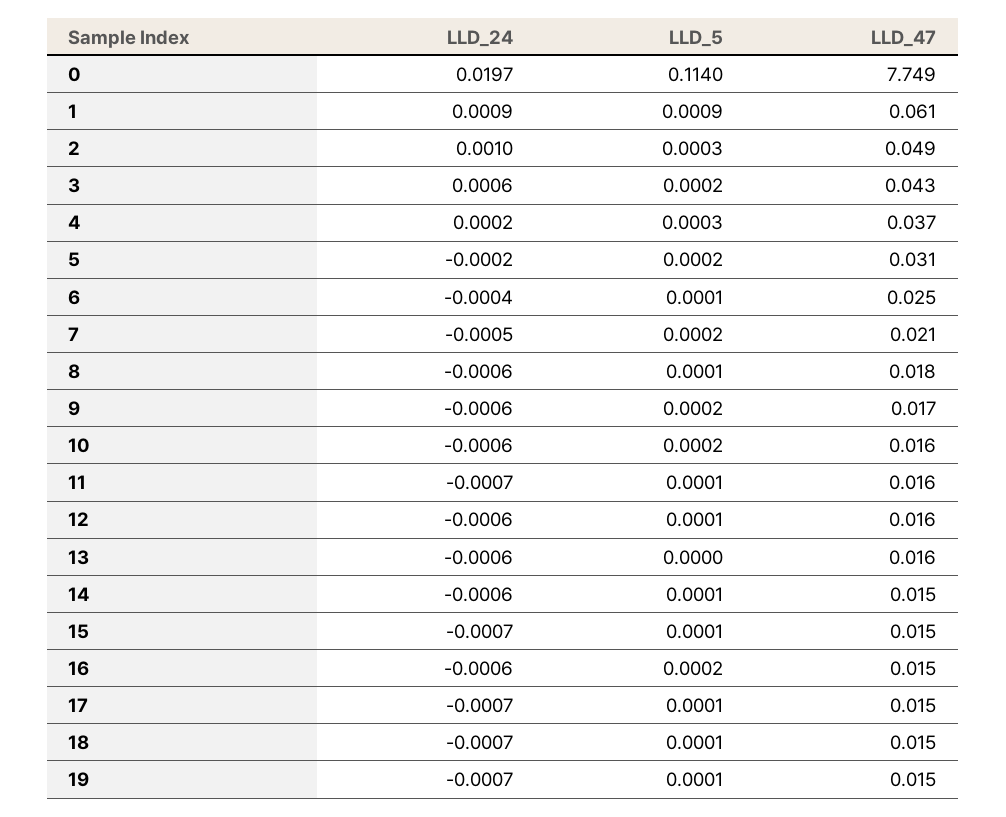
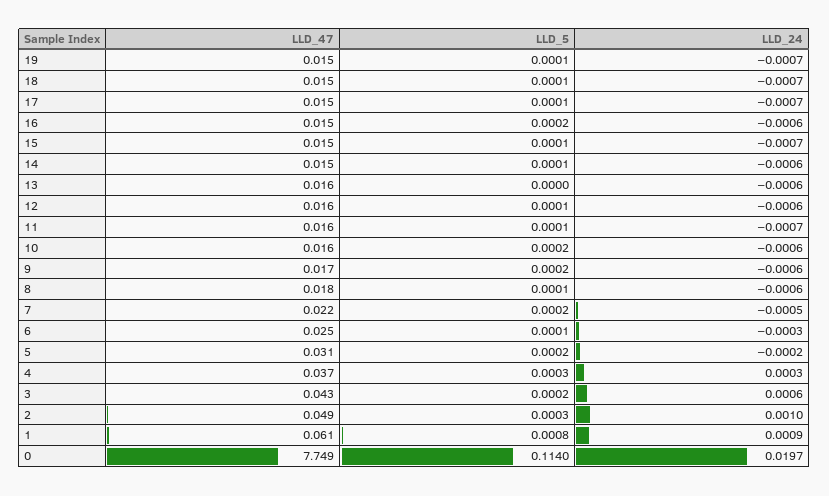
  {
    "LLD_24": {
      "0": 0.0197,
      "1": 0.0009,
      "2": 0.001,
      "3": 0.0006,
-     "4": 0.0002,
+     "4": 0.0003,
      "5": -0.0002,
-     "6": -0.0004,
+     "6": -0.0003,
      "7": -0.0005,
      "8": -0.0006,
      "9": -0.0006,
      "10": -0.0006,
      "11": -0.0007,
      "12": -0.0006,
      "13": -0.0006,
      "14": -0.0006,
      "15": -0.0007,
      "16": -0.0006,
      "17": -0.0007,
      "18": -0.0007,
      "19": -0.0007
    },
    "LLD_5": {
      "0": 0.114,
-     "1": 0.0009,
+     "1": 0.0008,
      "2": 0.0003,
      "3": 0.0002,
      "4": 0.0003,
      "5": 0.0002,
      "6": 0.0001,
      "7": 0.0002,
      "8": 0.0001,
      "9": 0.0002,
      "10": 0.0002,
      "11": 0.0001,
      "12": 0.0001,
      "13": 0,
      "14": 0.0001,
      "15": 0.0001,
      "16": 0.0002,
      "17": 0.0001,
      "18": 0.0001,
      "19": 0.0001
    },
    "LLD_47": {
      "0": 7.749,
      "1": 0.061,
      "2": 0.049,
      "3": 0.043,
      "4": 0.037,
      "5": 0.031,
      "6": 0.025,
-     "7": 0.021,
+     "7": 0.022,
      "8": 0.018,
      "9": 0.017,
      "10": 0.016,
      "11": 0.016,
      "12": 0.016,
      "13": 0.016,
      "14": 0.015,
      "15": 0.015,
      "16": 0.015,
      "17": 0.015,
      "18": 0.015,
      "19": 0.015
    }
  }

